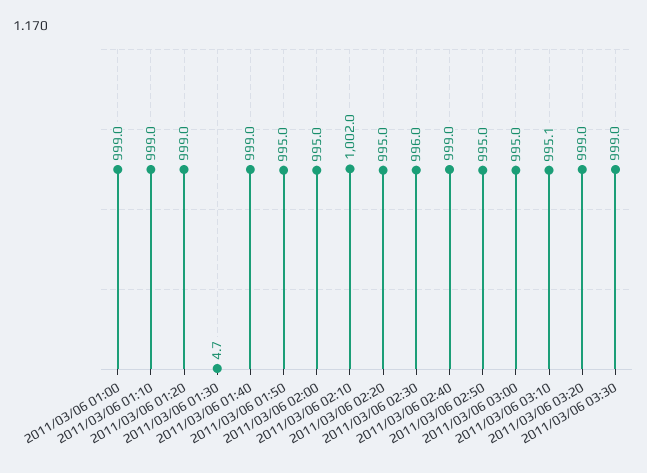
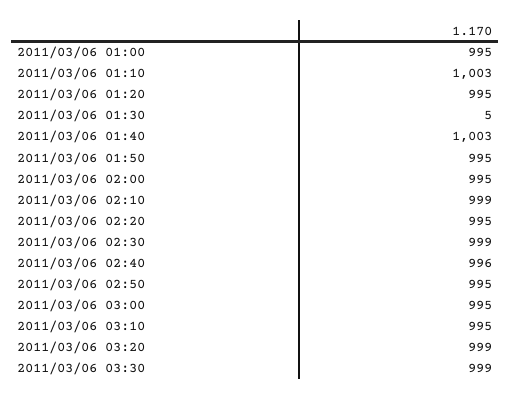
  {
-   "2011/03/06 01:00": 999,
+   "2011/03/06 01:00": 995,
-   "2011/03/06 01:10": 999,
+   "2011/03/06 01:10": 1003,
-   "2011/03/06 01:20": 999,
+   "2011/03/06 01:20": 995,
    "2011/03/06 01:30": 4.7,
-   "2011/03/06 01:40": 999,
+   "2011/03/06 01:40": 1003,
    "2011/03/06 01:50": 995,
    "2011/03/06 02:00": 995,
-   "2011/03/06 02:10": 1002,
+   "2011/03/06 02:10": 999,
    "2011/03/06 02:20": 995,
-   "2011/03/06 02:30": 996,
+   "2011/03/06 02:30": 999,
-   "2011/03/06 02:40": 999,
+   "2011/03/06 02:40": 996,
    "2011/03/06 02:50": 995,
    "2011/03/06 03:00": 995,
    "2011/03/06 03:10": 995.1,
    "2011/03/06 03:20": 999,
    "2011/03/06 03:30": 999
  }

